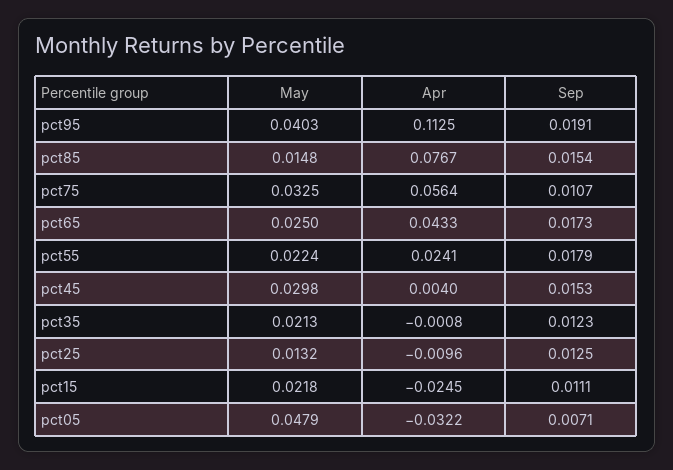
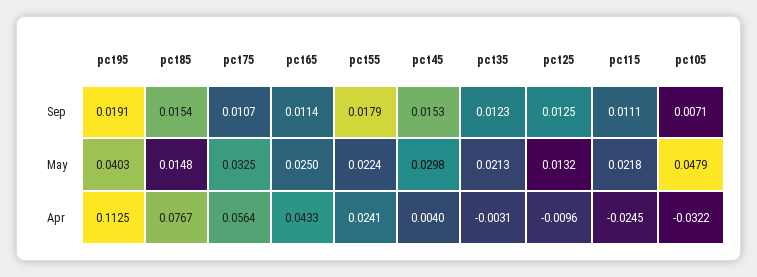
  {
    "May": {
      "pct95": 0.0403,
      "pct85": 0.0148,
      "pct75": 0.0325,
      "pct65": 0.025,
      "pct55": 0.0224,
      "pct45": 0.0298,
      "pct35": 0.0213,
      "pct25": 0.0132,
      "pct15": 0.0218,
      "pct05": 0.0479
    },
    "Apr": {
      "pct95": 0.1125,
      "pct85": 0.0767,
      "pct75": 0.0564,
      "pct65": 0.0433,
      "pct55": 0.0241,
      "pct45": 0.004,
-     "pct35": -0.0008,
+     "pct35": -0.0031,
      "pct25": -0.0096,
      "pct15": -0.0245,
      "pct05": -0.0322
    },
    "Sep": {
      "pct95": 0.0191,
      "pct85": 0.0154,
      "pct75": 0.0107,
-     "pct65": 0.0173,
+     "pct65": 0.0114,
      "pct55": 0.0179,
      "pct45": 0.0153,
      "pct35": 0.0123,
      "pct25": 0.0125,
      "pct15": 0.0111,
      "pct05": 0.0071
    }
  }

